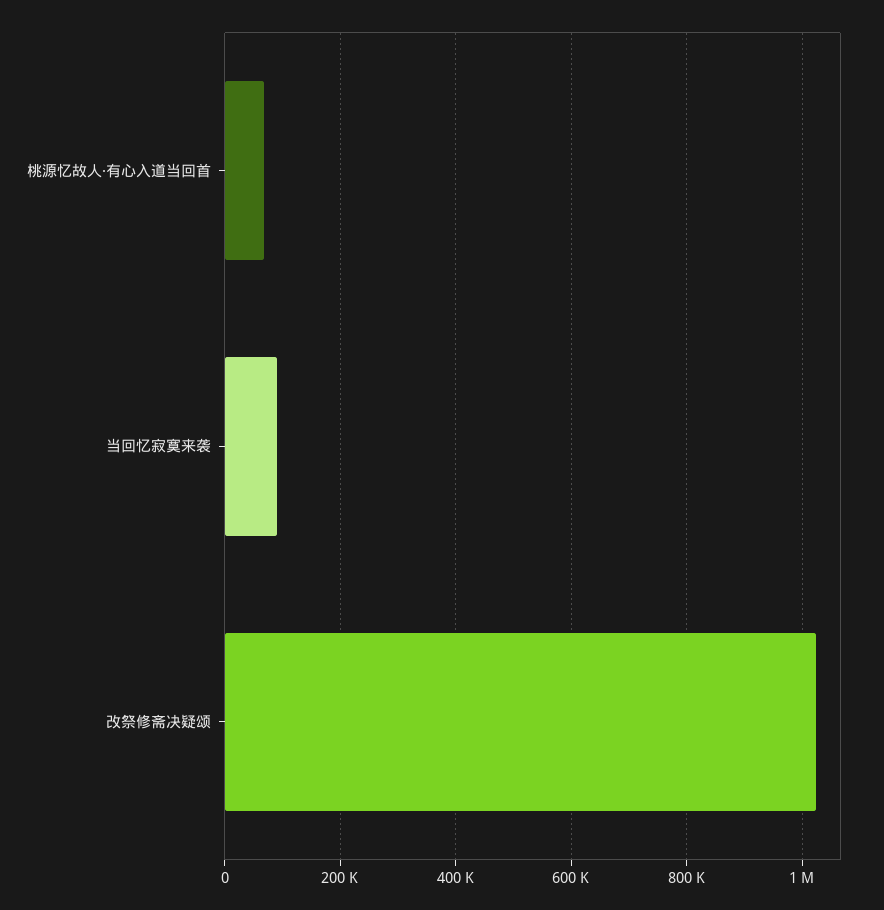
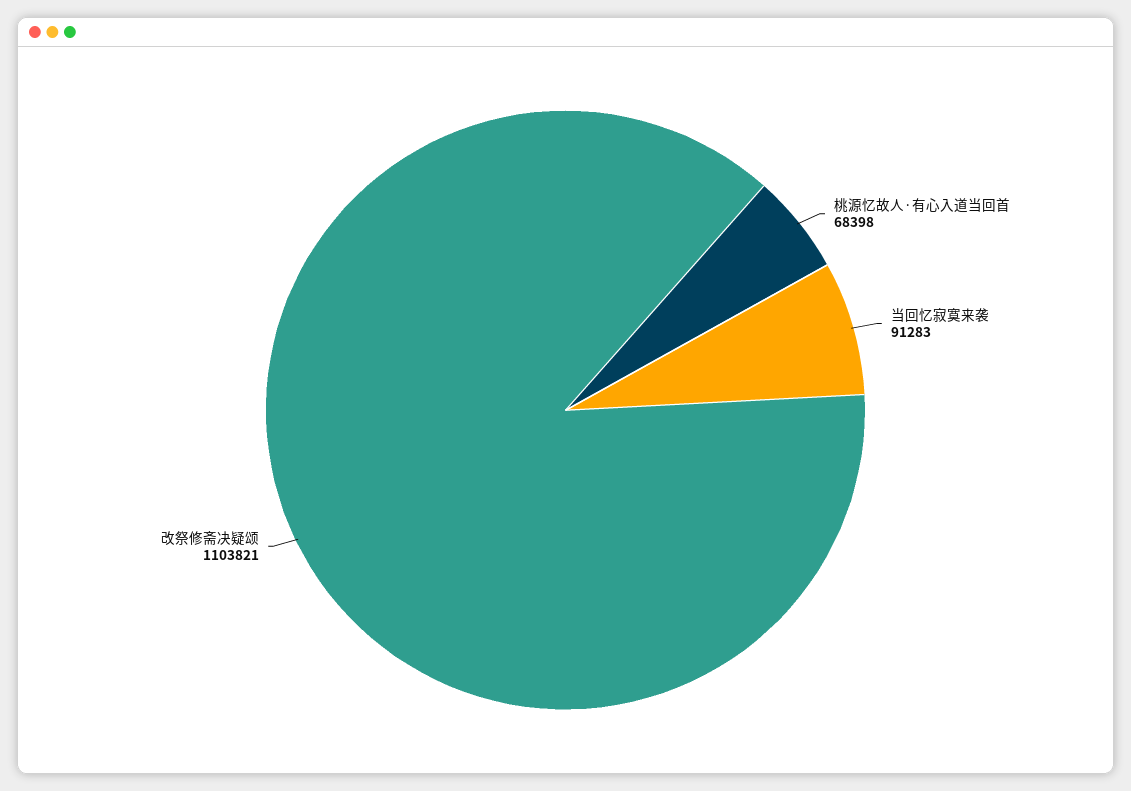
  {
    "桃源忆故人·有心入道当回首": 68398,
    "当回忆寂寞来袭": 91283,
-   "改祭修斋决疑颂": 1020000
+   "改祭修斋决疑颂": 1103821
  }

